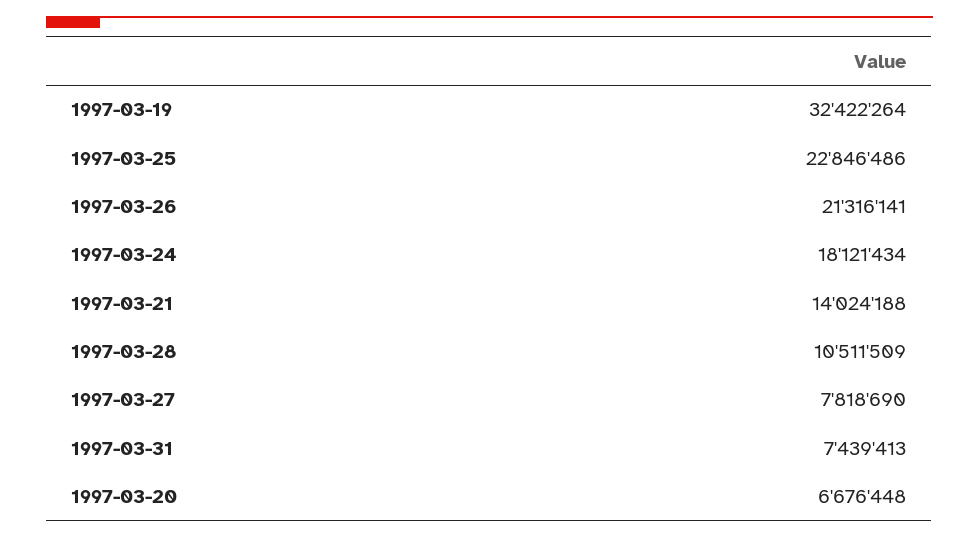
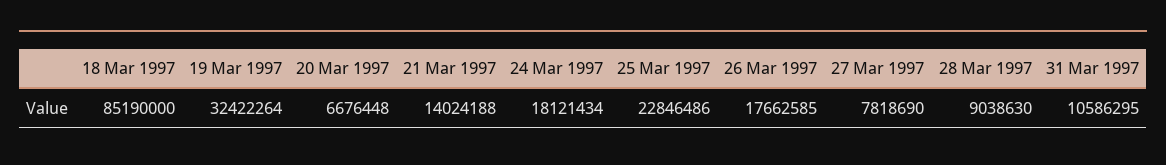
  {
    "1997-03-19": 32422264,
    "1997-03-25": 22846486,
-   "1997-03-26": 21316141,
+   "1997-03-26": 17662585,
    "1997-03-24": 18121434,
    "1997-03-21": 14024188,
-   "1997-03-28": 10511509,
+   "1997-03-28": 9038630,
    "1997-03-27": 7818690,
-   "1997-03-31": 7439413,
+   "1997-03-31": 10586295,
-   "1997-03-20": 6676448
+   "1997-03-20": 6676448,
+   "18 Mar 1997": 85190000
  }

